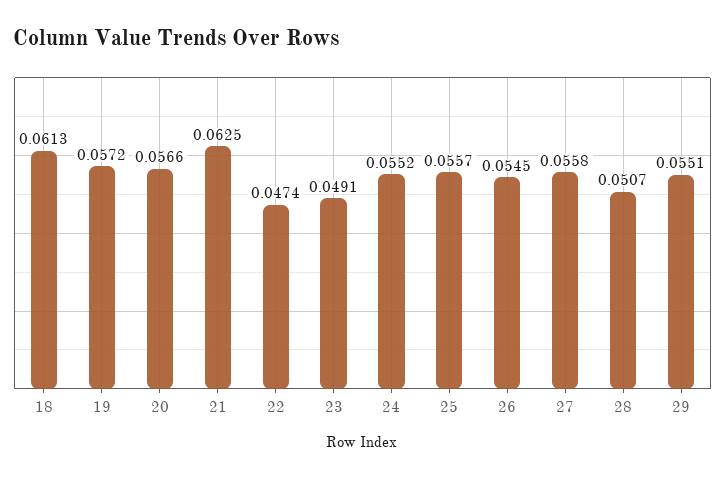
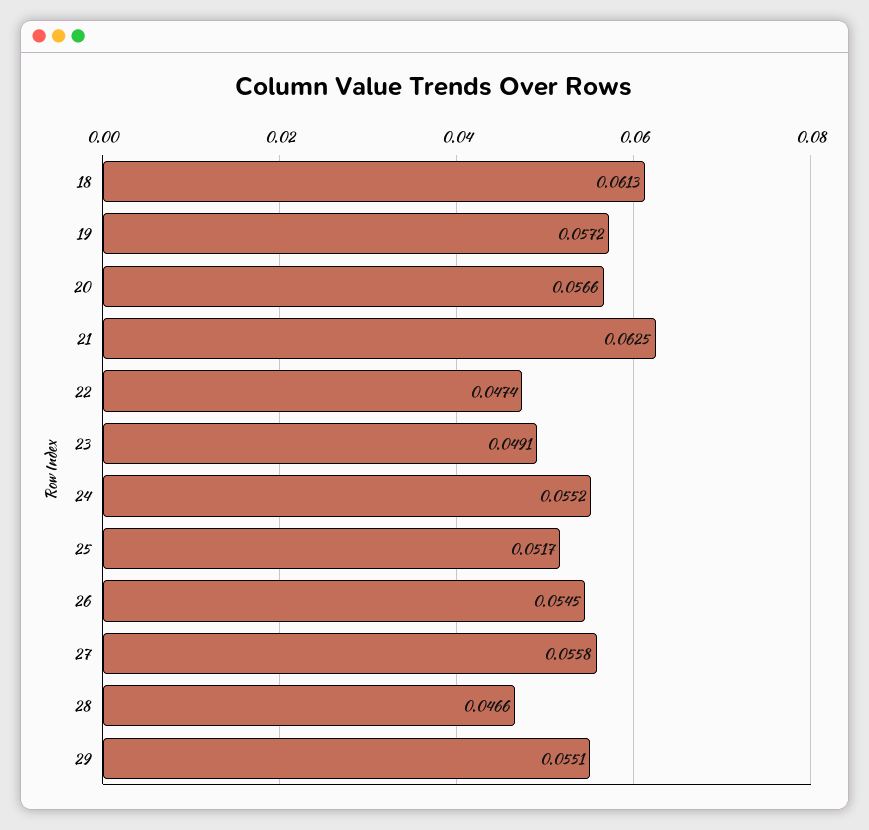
  {
    "18": 0.0613,
    "19": 0.0572,
    "20": 0.0566,
    "21": 0.0625,
    "22": 0.0474,
    "23": 0.0491,
    "24": 0.0552,
-   "25": 0.0557,
+   "25": 0.0517,
    "26": 0.0545,
    "27": 0.0558,
-   "28": 0.0507,
+   "28": 0.0466,
    "29": 0.0551
  }

